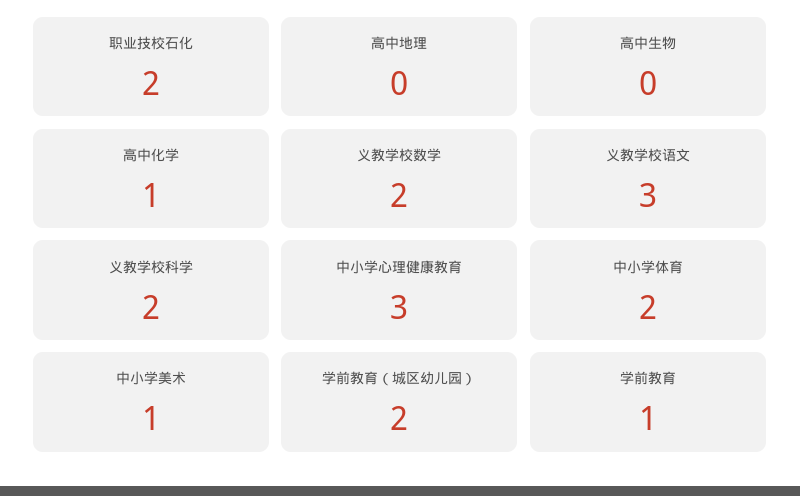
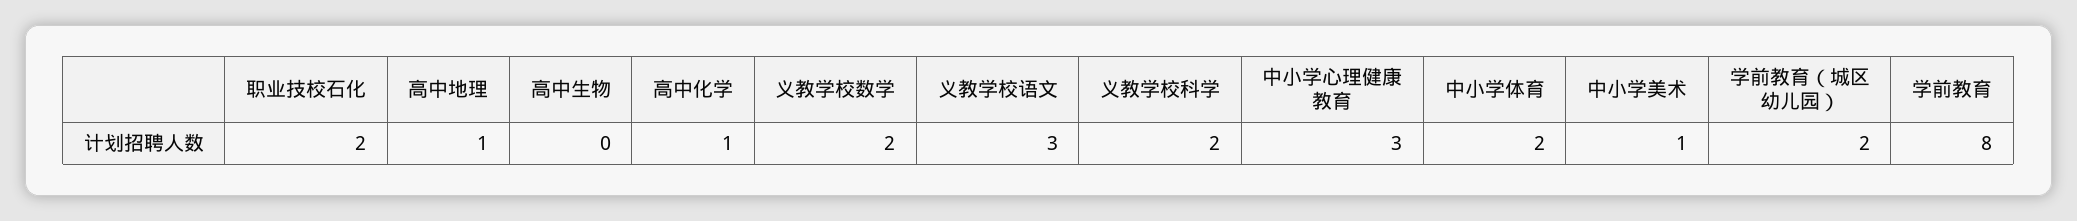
  {
    "职业技校石化": 2,
-   "高中地理": 0,
+   "高中地理": 1,
    "高中生物": 0,
    "高中化学": 1,
    "义教学校数学": 2,
    "义教学校语文": 3,
    "义教学校科学": 2,
    "中小学心理健康教育": 3,
    "中小学体育": 2,
    "中小学美术": 1,
    "学前教育（城区幼儿园）": 2,
-   "学前教育": 1
+   "学前教育": 8
  }

